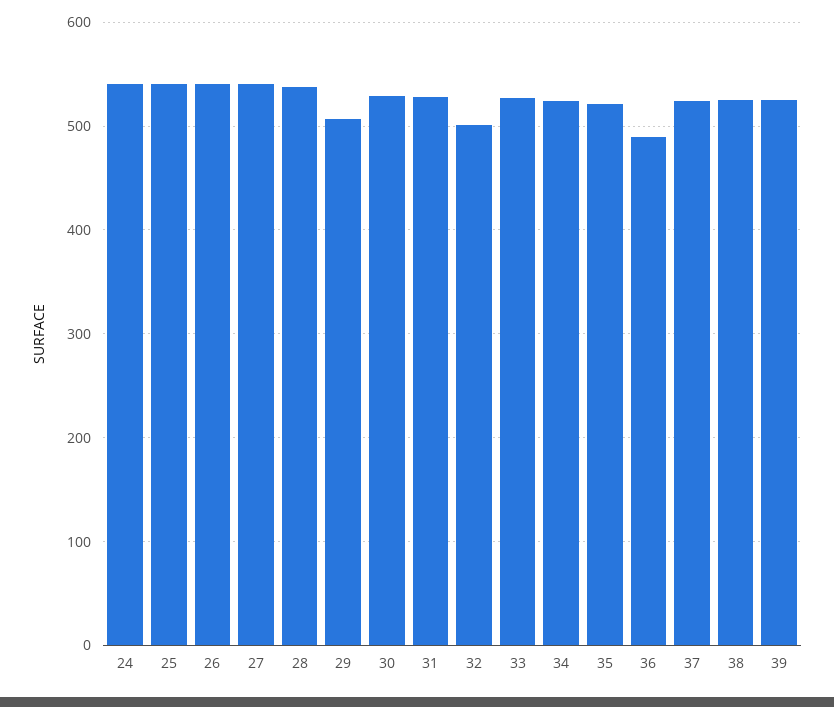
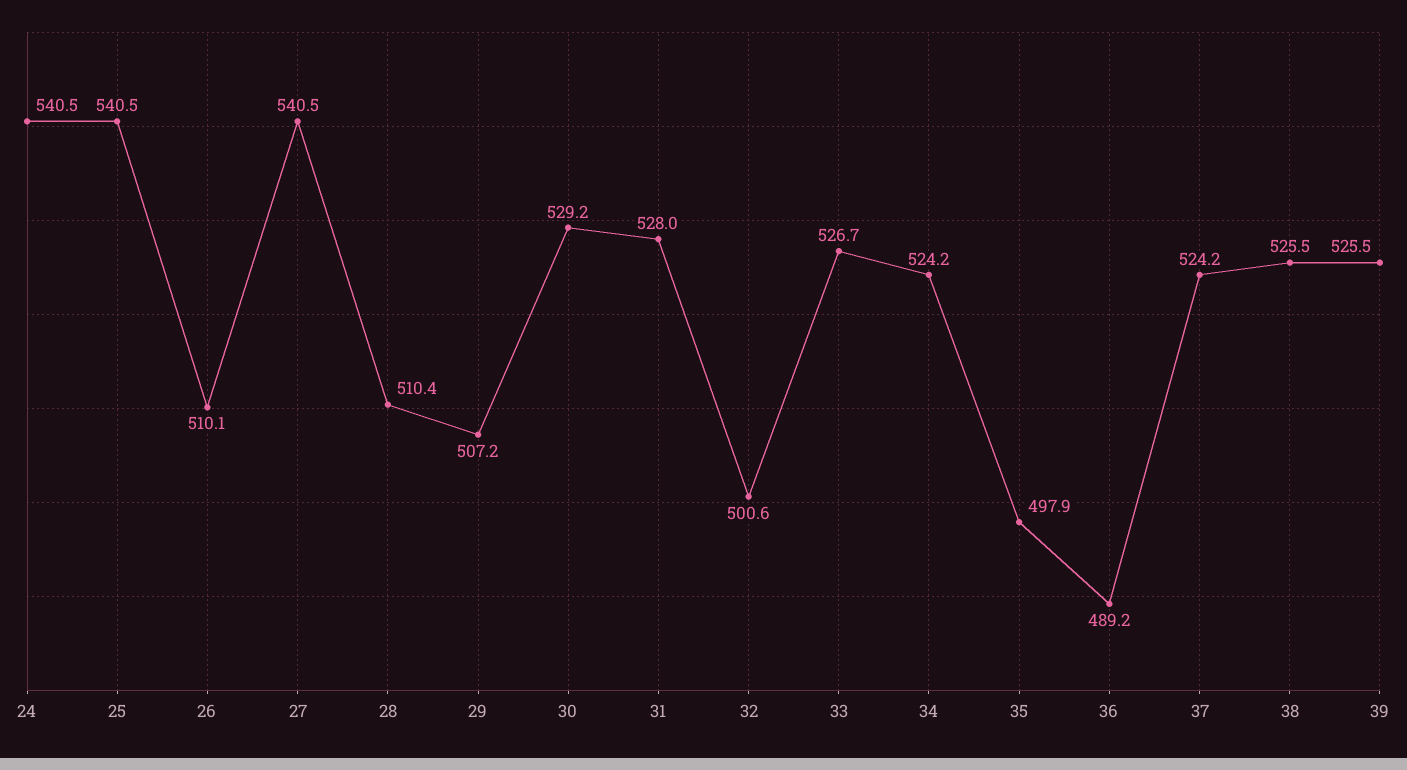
  {
    "24": 540.5,
    "25": 540.5,
-   "26": 540,
+   "26": 510.1,
    "27": 540.5,
-   "28": 540,
+   "28": 510.4,
    "29": 507.2,
    "30": 529.2,
    "31": 528,
    "32": 500.6,
    "33": 526.7,
    "34": 524.2,
-   "35": 520,
+   "35": 497.9,
    "36": 489.2,
    "37": 524.2,
    "38": 525.5,
    "39": 525.5
  }

